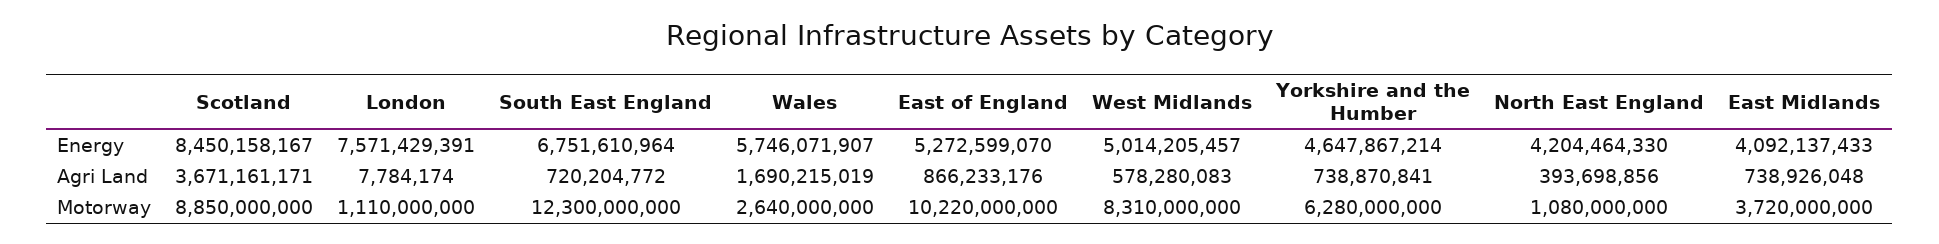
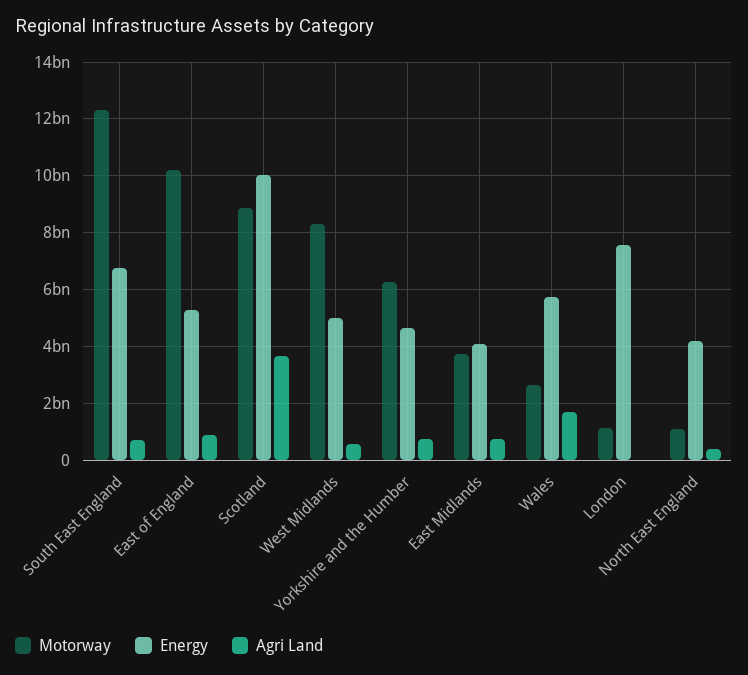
  {
    "Energy": {
-     "Scotland": 8450158167,
+     "Scotland": 10000000000,
      "London": 7571429391,
      "South East England": 6751610964,
      "Wales": 5746071907,
      "East of England": 5272599070,
      "West Midlands": 5014205457,
      "Yorkshire and the Humber": 4647867214,
      "North East England": 4204464330,
      "East Midlands": 4092137433
    },
    "Agri Land": {
      "Scotland": 3671161171,
      "London": 7784174,
      "South East England": 720204772,
      "Wales": 1690215019,
      "East of England": 866233176,
      "West Midlands": 578280083,
      "Yorkshire and the Humber": 738870841,
      "North East England": 393698856,
      "East Midlands": 738926048
    },
    "Motorway": {
      "Scotland": 8850000000,
      "London": 1110000000,
      "South East England": 12300000000,
      "Wales": 2640000000,
      "East of England": 10220000000,
      "West Midlands": 8310000000,
      "Yorkshire and the Humber": 6280000000,
      "North East England": 1080000000,
      "East Midlands": 3720000000
    }
  }

